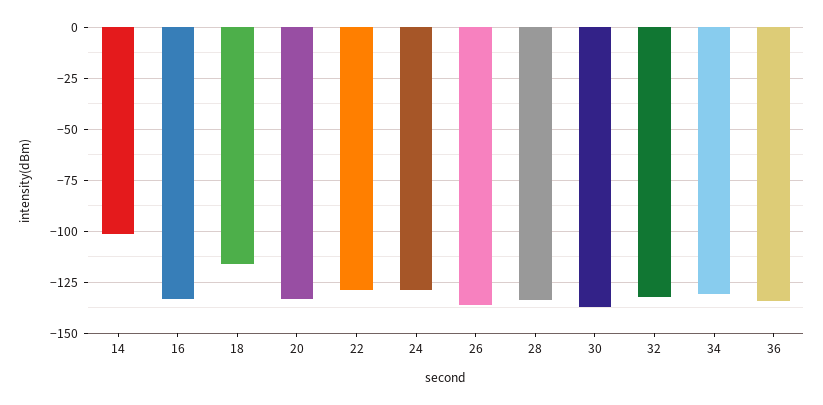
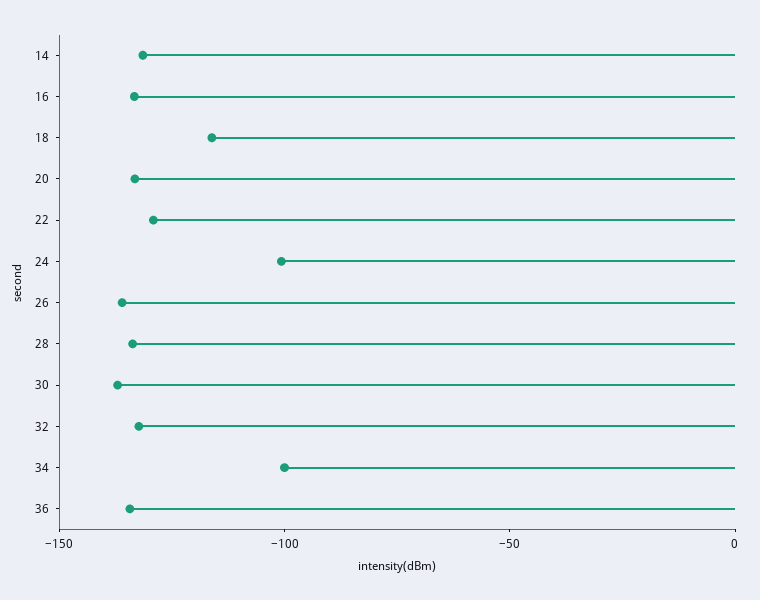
  {
-   "14": -100,
+   "14": -130,
    "16": -135,
    "18": -115,
    "20": -135,
    "22": -130,
-   "24": -130,
+   "24": -100,
    "26": -135,
    "28": -135,
    "30": -135,
    "32": -130,
-   "34": -130,
+   "34": -100,
    "36": -135
  }

